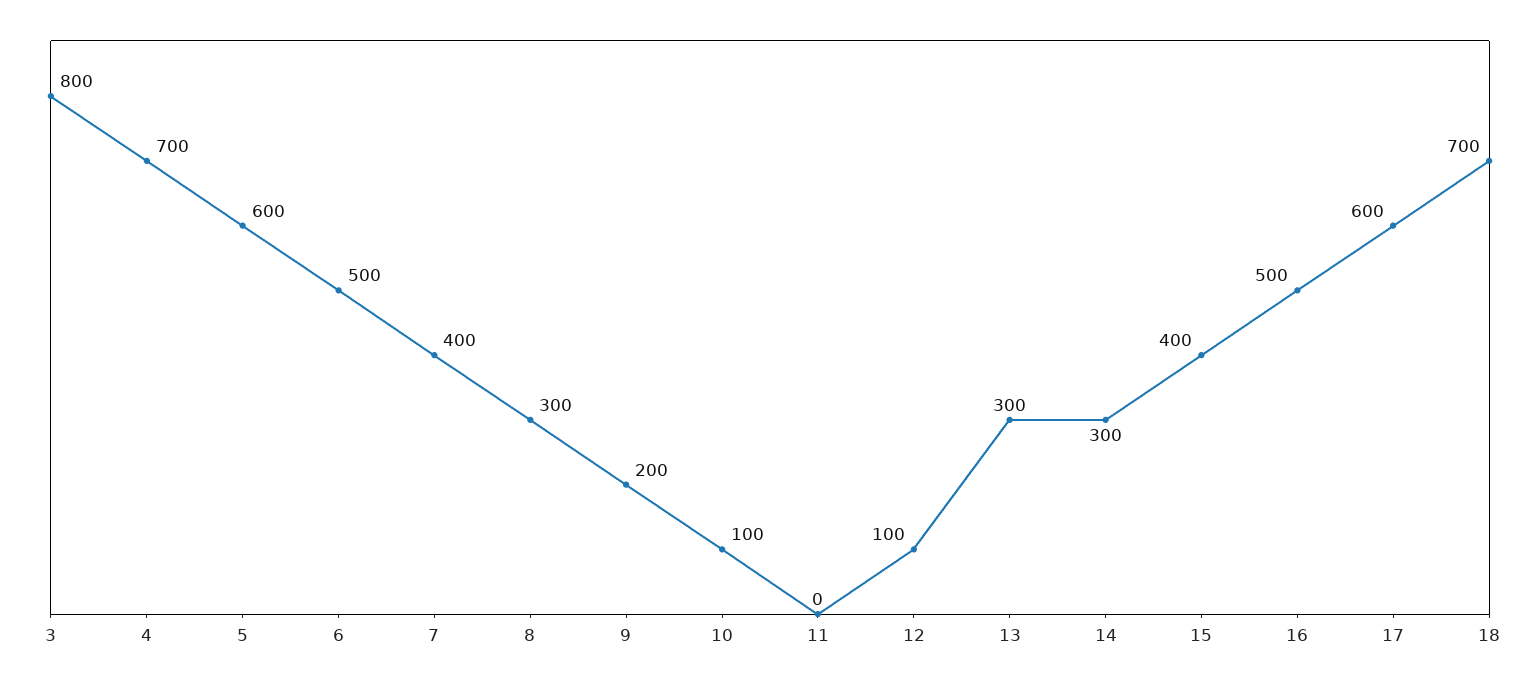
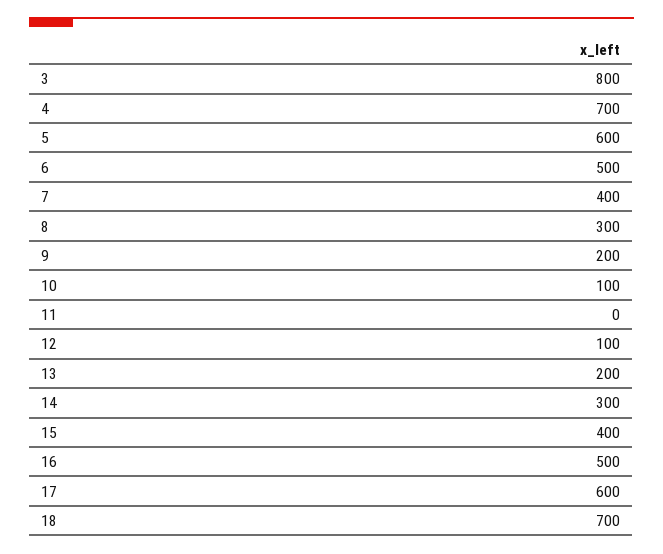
  {
    "3": 800,
    "4": 700,
    "5": 600,
    "6": 500,
    "7": 400,
    "8": 300,
    "9": 200,
    "10": 100,
    "11": 0,
    "12": 100,
-   "13": 300,
+   "13": 200,
    "14": 300,
    "15": 400,
    "16": 500,
    "17": 600,
    "18": 700
  }

